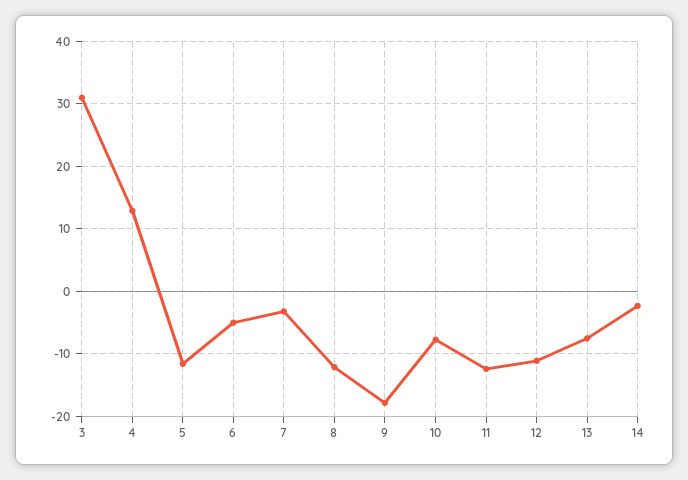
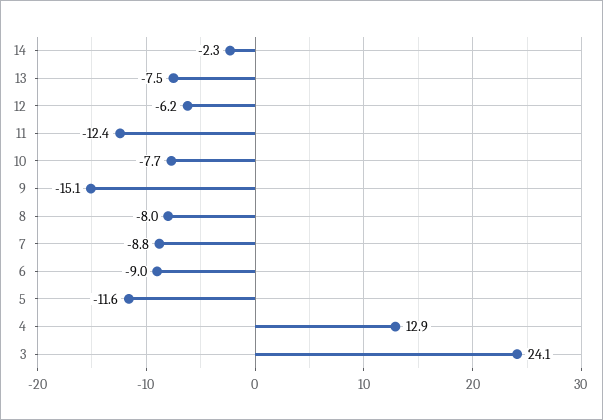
  {
-   "3": 31,
+   "3": 24.1,
    "4": 12.9,
    "5": -11.6,
-   "6": -5,
+   "6": -9,
-   "7": -3,
+   "7": -8.8,
-   "8": -12,
+   "8": -8,
-   "9": -18,
+   "9": -15.1,
    "10": -7.7,
    "11": -12.4,
-   "12": -11,
+   "12": -6.2,
    "13": -7.5,
    "14": -2.3
  }

